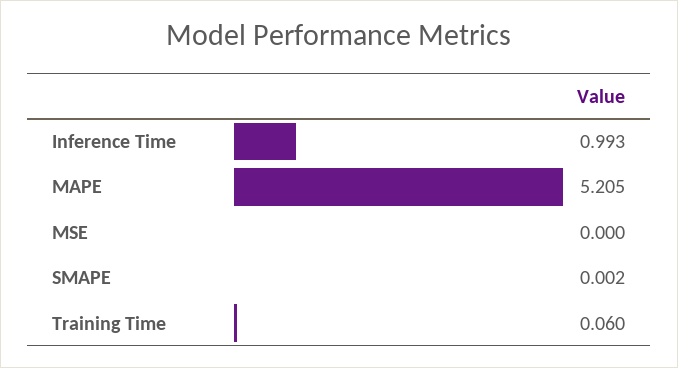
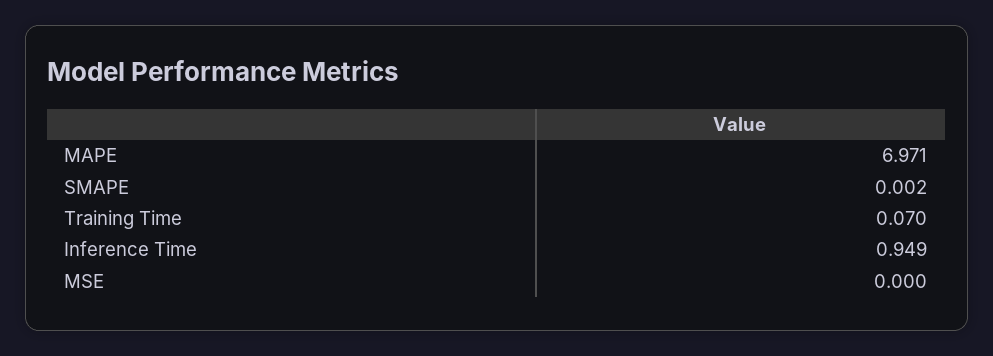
  {
-   "Inference Time": 0.993,
+   "Inference Time": 0.949,
-   "MAPE": 5.205,
+   "MAPE": 6.971,
    "MSE": 0,
    "SMAPE": 0.002,
-   "Training Time": 0.06
+   "Training Time": 0.07
  }

